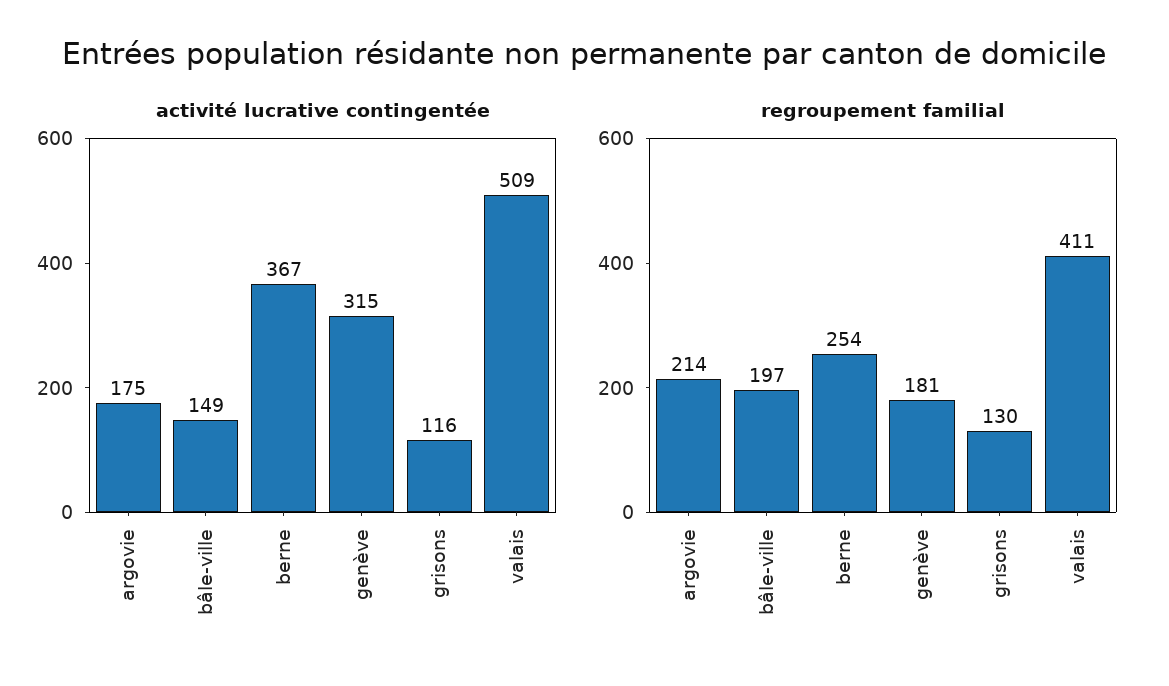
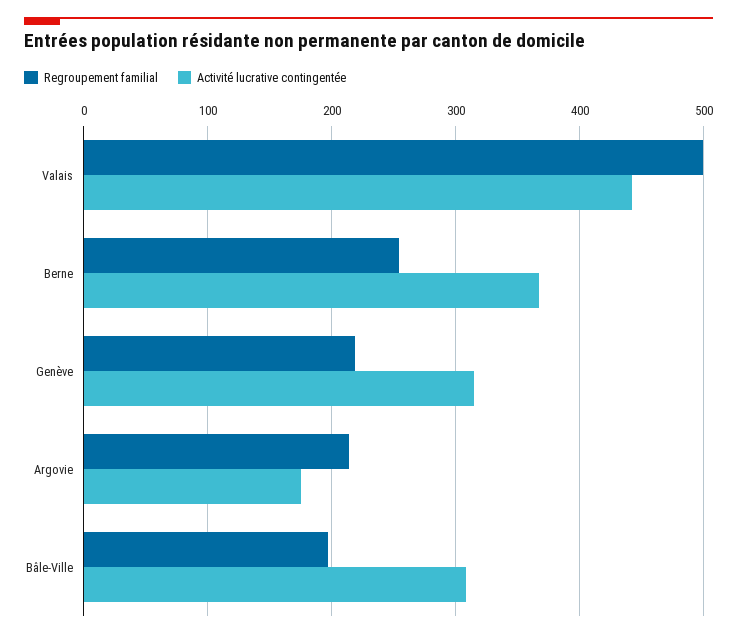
  {
    "activité lucrative contingentée": {
      "argovie": 175,
-     "bâle-ville": 149,
+     "bâle-ville": 310,
      "berne": 367,
      "genève": 315,
-     "grisons": 116,
-     "valais": 509
+     "valais": 440
    },
    "regroupement familial": {
      "argovie": 214,
      "bâle-ville": 197,
      "berne": 254,
-     "genève": 181,
+     "genève": 220,
-     "grisons": 130,
-     "valais": 411
+     "valais": 500
    }
  }

